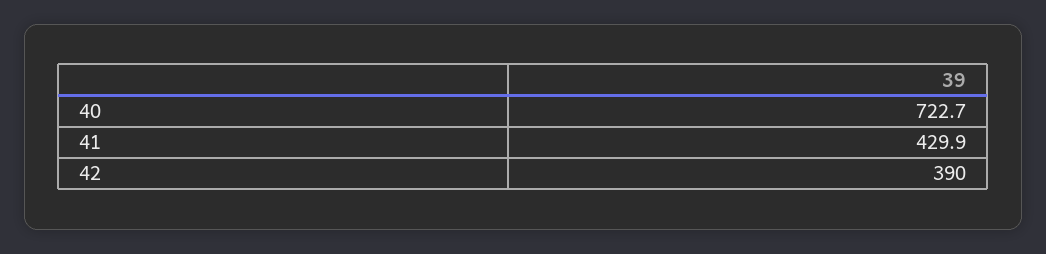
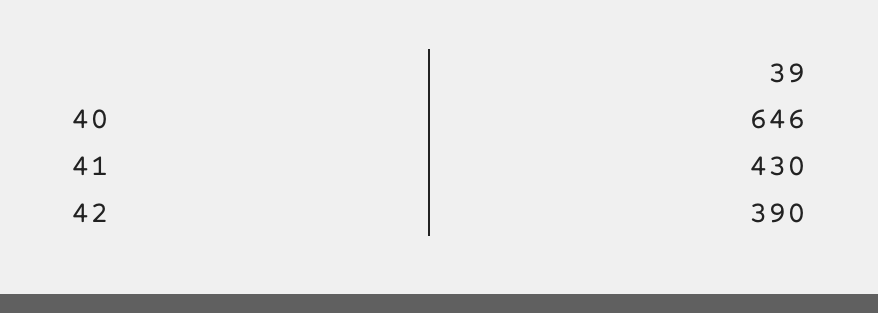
  {
-   "40": 722.7,
+   "40": 646,
    "41": 429.9,
    "42": 390
  }

